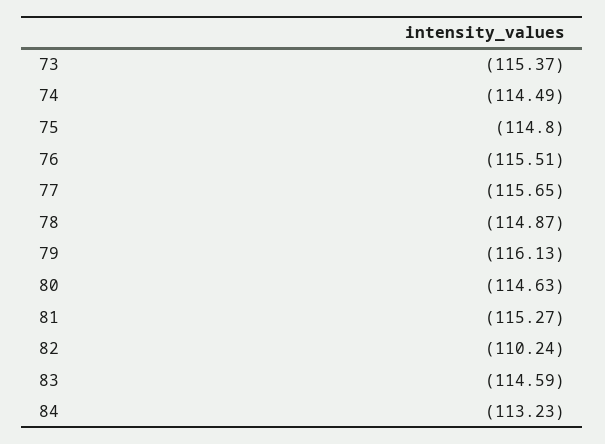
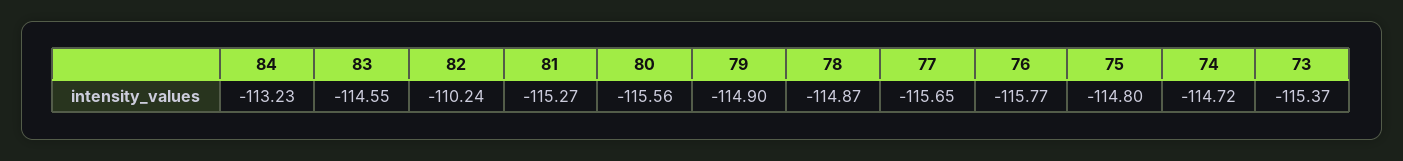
  {
    "73": -115.37,
-   "74": -114.49,
+   "74": -114.72,
    "75": -114.8,
-   "76": -115.51,
+   "76": -115.77,
    "77": -115.65,
    "78": -114.87,
-   "79": -116.13,
+   "79": -114.9,
-   "80": -114.63,
+   "80": -115.56,
    "81": -115.27,
    "82": -110.24,
-   "83": -114.59,
+   "83": -114.55,
    "84": -113.23
  }

